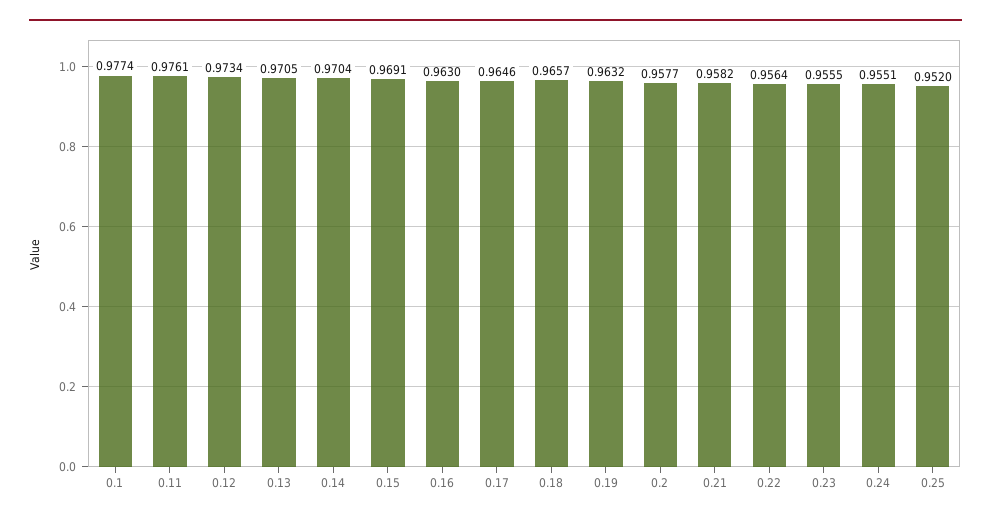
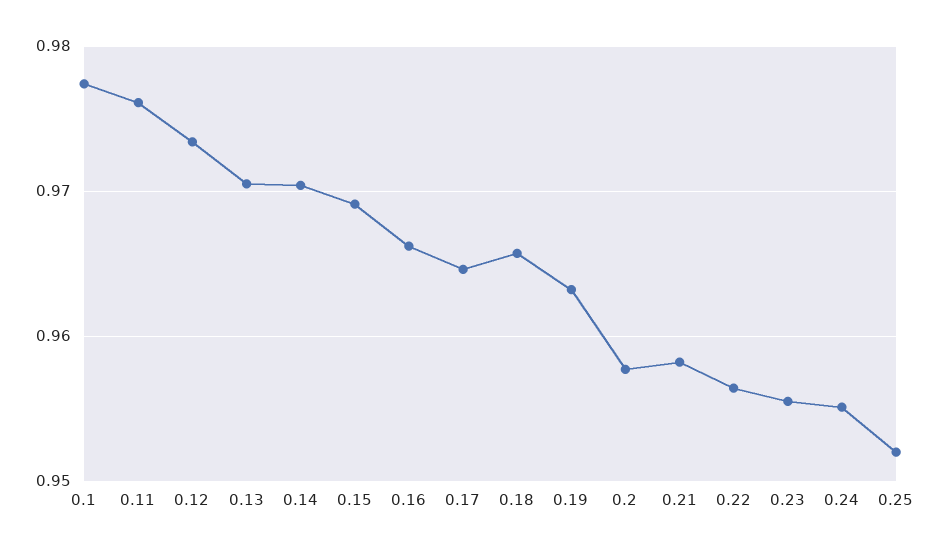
  {
    "0.1": 0.9774,
    "0.11": 0.9761,
    "0.12": 0.9734,
    "0.13": 0.9705,
    "0.14": 0.9704,
    "0.15": 0.9691,
-   "0.16": 0.963,
+   "0.16": 0.966,
    "0.17": 0.9646,
    "0.18": 0.9657,
    "0.19": 0.9632,
    "0.2": 0.9577,
    "0.21": 0.9582,
    "0.22": 0.9564,
    "0.23": 0.9555,
    "0.24": 0.9551,
    "0.25": 0.952
  }

